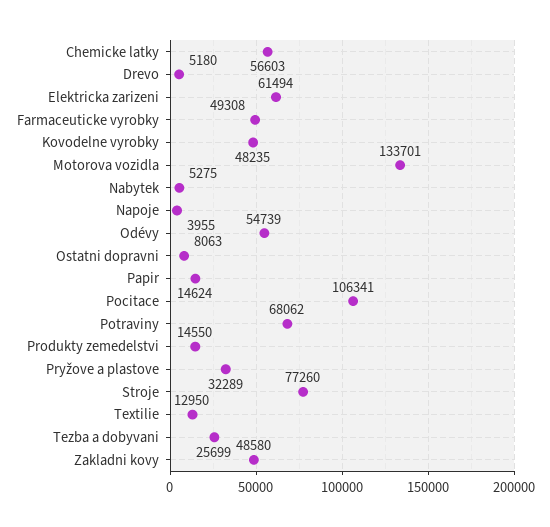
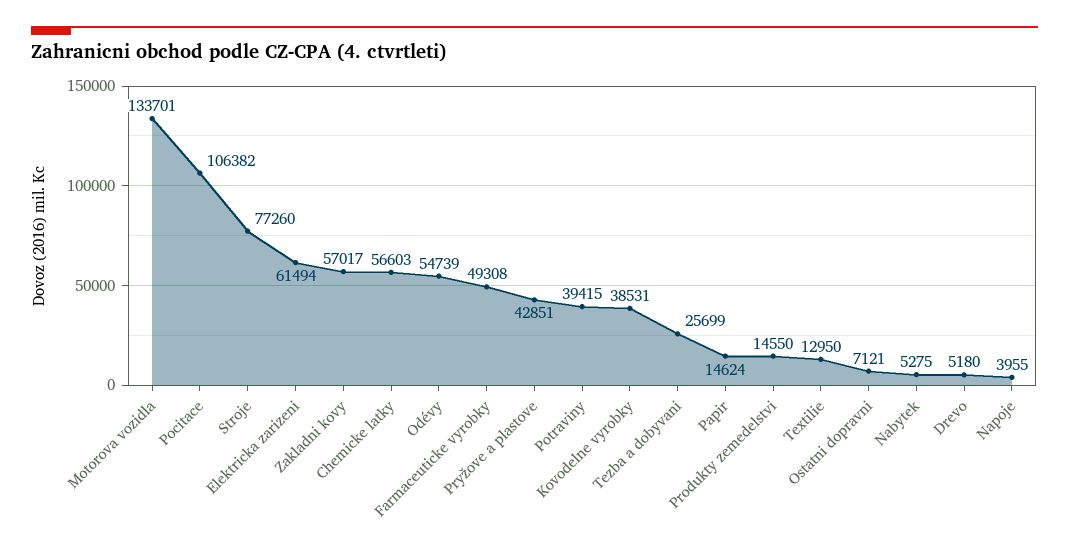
  {
    "Chemicke latky": 56603,
    "Drevo": 5180,
    "Elektricka zarizeni": 61494,
    "Farmaceuticke vyrobky": 49308,
-   "Kovodelne vyrobky": 48235,
+   "Kovodelne vyrobky": 38531,
    "Motorova vozidla": 133701,
    "Nabytek": 5275,
    "Napoje": 3955,
    "Odévy": 54739,
-   "Ostatni dopravni": 8063,
+   "Ostatni dopravni": 7121,
    "Papir": 14624,
-   "Pocitace": 106341,
+   "Pocitace": 106382,
-   "Potraviny": 68062,
+   "Potraviny": 39415,
    "Produkty zemedelstvi": 14550,
-   "Pryžove a plastove": 32289,
+   "Pryžove a plastove": 42851,
    "Stroje": 77260,
    "Textilie": 12950,
    "Tezba a dobyvani": 25699,
-   "Zakladni kovy": 48580
+   "Zakladni kovy": 57017
  }

